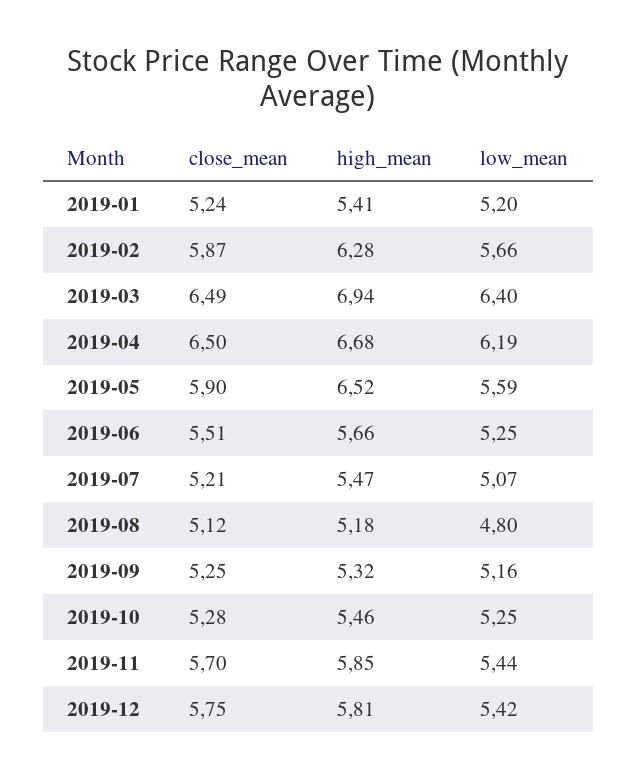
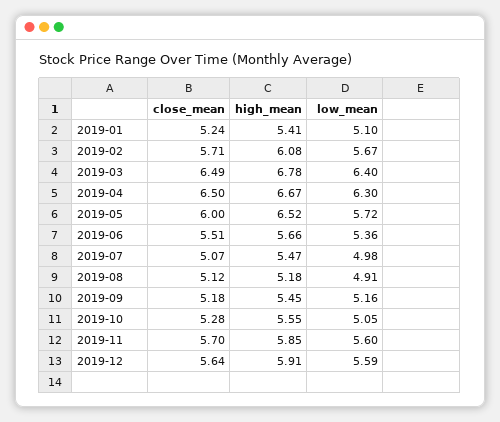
  {
    "close_mean": {
      "2019-01": 5.24,
-     "2019-02": 5.87,
+     "2019-02": 5.71,
      "2019-03": 6.49,
      "2019-04": 6.5,
-     "2019-05": 5.9,
+     "2019-05": 6,
      "2019-06": 5.51,
-     "2019-07": 5.21,
+     "2019-07": 5.07,
      "2019-08": 5.12,
-     "2019-09": 5.25,
+     "2019-09": 5.18,
      "2019-10": 5.28,
      "2019-11": 5.7,
-     "2019-12": 5.75
+     "2019-12": 5.64
    },
    "high_mean": {
      "2019-01": 5.41,
-     "2019-02": 6.28,
+     "2019-02": 6.08,
-     "2019-03": 6.94,
+     "2019-03": 6.78,
-     "2019-04": 6.68,
+     "2019-04": 6.67,
      "2019-05": 6.52,
      "2019-06": 5.66,
      "2019-07": 5.47,
      "2019-08": 5.18,
-     "2019-09": 5.32,
+     "2019-09": 5.45,
-     "2019-10": 5.46,
+     "2019-10": 5.55,
      "2019-11": 5.85,
-     "2019-12": 5.81
+     "2019-12": 5.91
    },
    "low_mean": {
-     "2019-01": 5.2,
+     "2019-01": 5.1,
-     "2019-02": 5.66,
+     "2019-02": 5.67,
      "2019-03": 6.4,
-     "2019-04": 6.19,
+     "2019-04": 6.3,
-     "2019-05": 5.59,
+     "2019-05": 5.72,
-     "2019-06": 5.25,
+     "2019-06": 5.36,
-     "2019-07": 5.07,
+     "2019-07": 4.98,
-     "2019-08": 4.8,
+     "2019-08": 4.91,
      "2019-09": 5.16,
-     "2019-10": 5.25,
+     "2019-10": 5.05,
-     "2019-11": 5.44,
+     "2019-11": 5.6,
-     "2019-12": 5.42
+     "2019-12": 5.59
    }
  }

